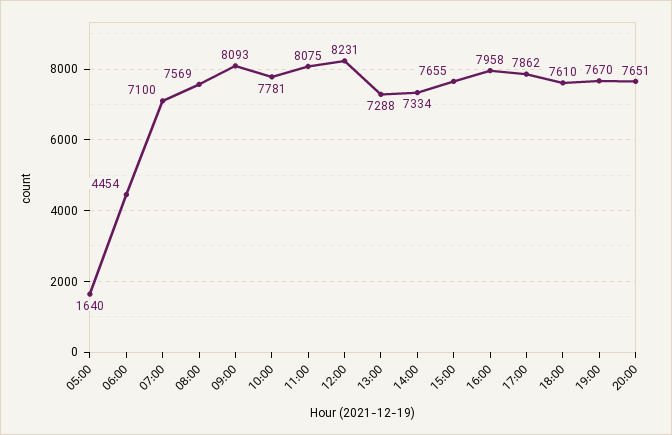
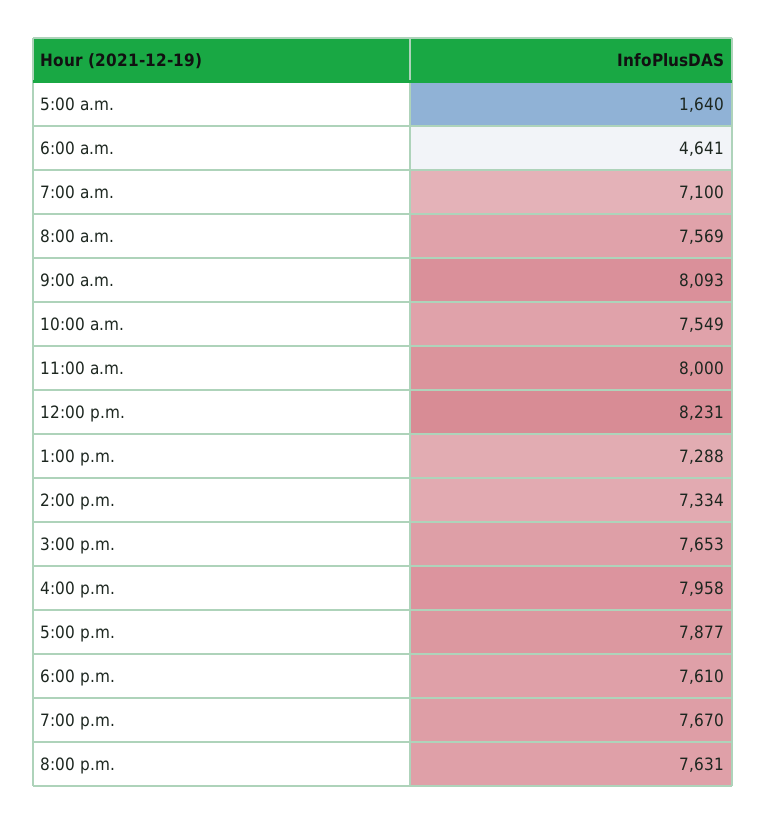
  {
    "05:00": 1640,
-   "06:00": 4454,
+   "06:00": 4641,
    "07:00": 7100,
    "08:00": 7569,
    "09:00": 8093,
-   "10:00": 7781,
+   "10:00": 7549,
-   "11:00": 8075,
+   "11:00": 8000,
    "12:00": 8231,
    "13:00": 7288,
    "14:00": 7334,
-   "15:00": 7655,
+   "15:00": 7653,
    "16:00": 7958,
-   "17:00": 7862,
+   "17:00": 7877,
    "18:00": 7610,
    "19:00": 7670,
-   "20:00": 7651
+   "20:00": 7631
  }

